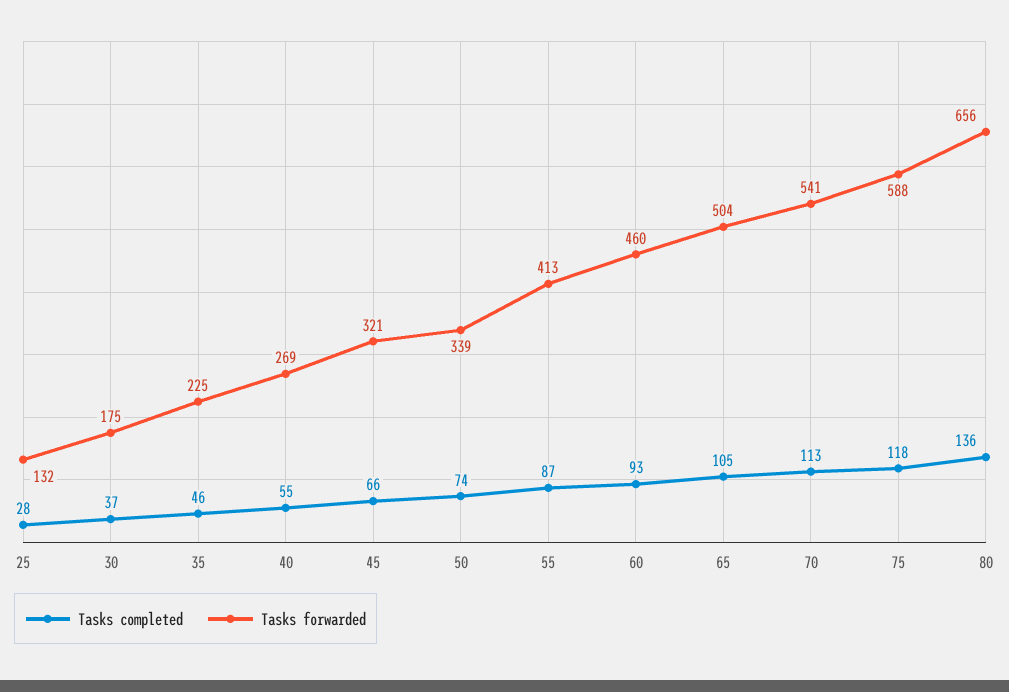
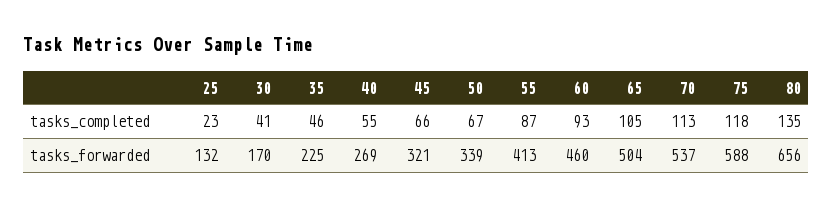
  {
    "Tasks completed": {
-     "25": 28,
+     "25": 23,
-     "30": 37,
+     "30": 41,
      "35": 46,
      "40": 55,
      "45": 66,
-     "50": 74,
+     "50": 67,
      "55": 87,
      "60": 93,
      "65": 105,
      "70": 113,
      "75": 118,
-     "80": 136
+     "80": 135
    },
    "Tasks forwarded": {
      "25": 132,
-     "30": 175,
+     "30": 170,
      "35": 225,
      "40": 269,
      "45": 321,
      "50": 339,
      "55": 413,
      "60": 460,
      "65": 504,
-     "70": 541,
+     "70": 537,
      "75": 588,
      "80": 656
    }
  }

